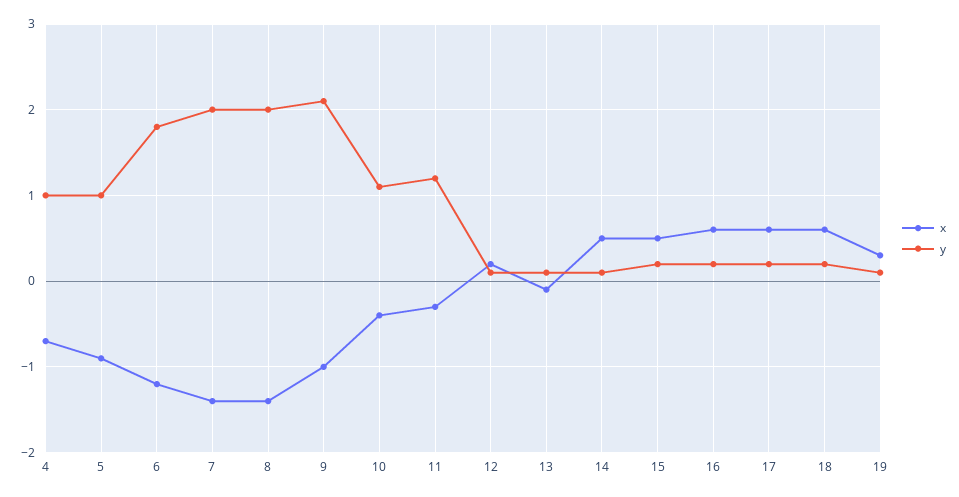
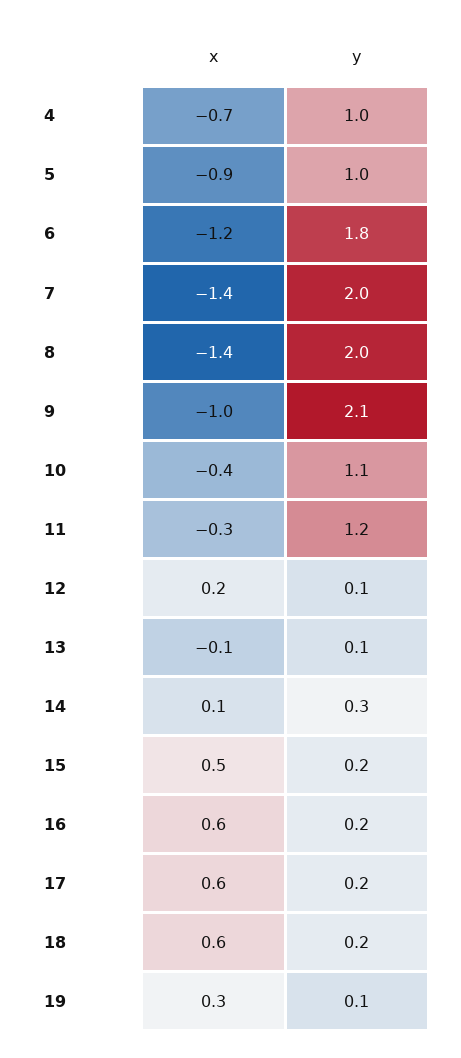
  {
    "x": {
      "4": -0.7,
      "5": -0.9,
      "6": -1.2,
      "7": -1.4,
      "8": -1.4,
      "9": -1,
      "10": -0.4,
      "11": -0.3,
      "12": 0.2,
      "13": -0.1,
-     "14": 0.5,
+     "14": 0.1,
      "15": 0.5,
      "16": 0.6,
      "17": 0.6,
      "18": 0.6,
      "19": 0.3
    },
    "y": {
      "4": 1,
      "5": 1,
      "6": 1.8,
      "7": 2,
      "8": 2,
      "9": 2.1,
      "10": 1.1,
      "11": 1.2,
      "12": 0.1,
      "13": 0.1,
-     "14": 0.1,
+     "14": 0.3,
      "15": 0.2,
      "16": 0.2,
      "17": 0.2,
      "18": 0.2,
      "19": 0.1
    }
  }

